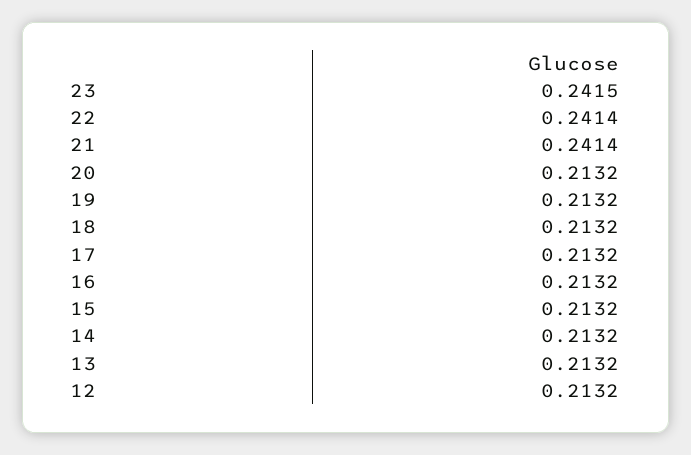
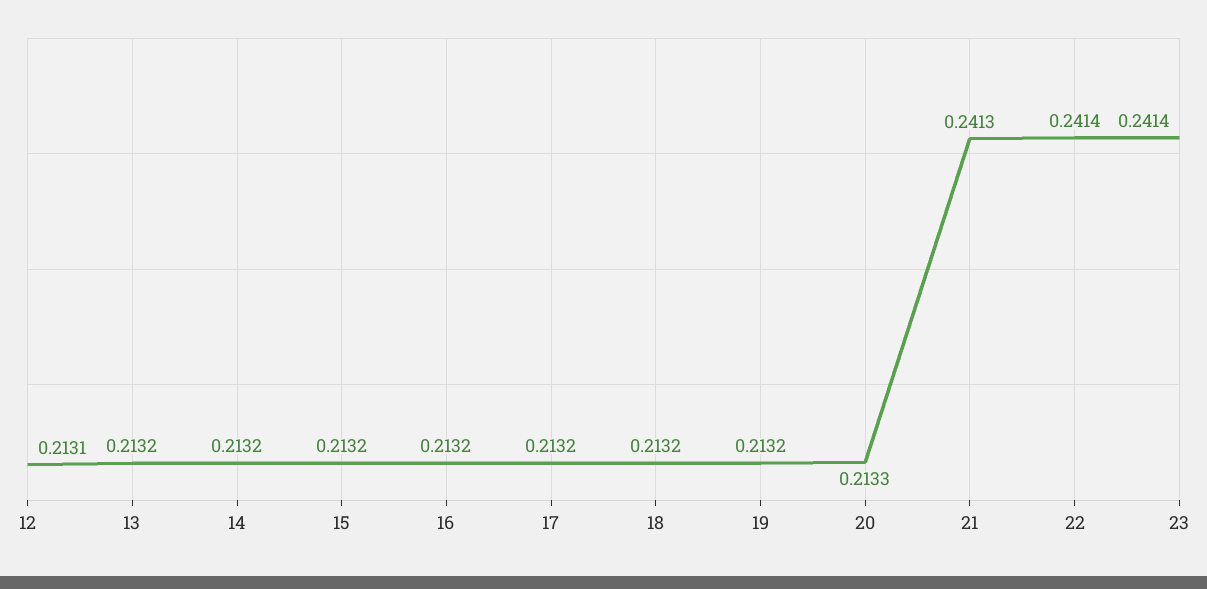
  {
-   "23": 0.2415,
+   "23": 0.2414,
    "22": 0.2414,
-   "21": 0.2414,
+   "21": 0.2413,
-   "20": 0.2132,
+   "20": 0.2133,
    "19": 0.2132,
    "18": 0.2132,
    "17": 0.2132,
    "16": 0.2132,
    "15": 0.2132,
    "14": 0.2132,
    "13": 0.2132,
-   "12": 0.2132
+   "12": 0.2131
  }

